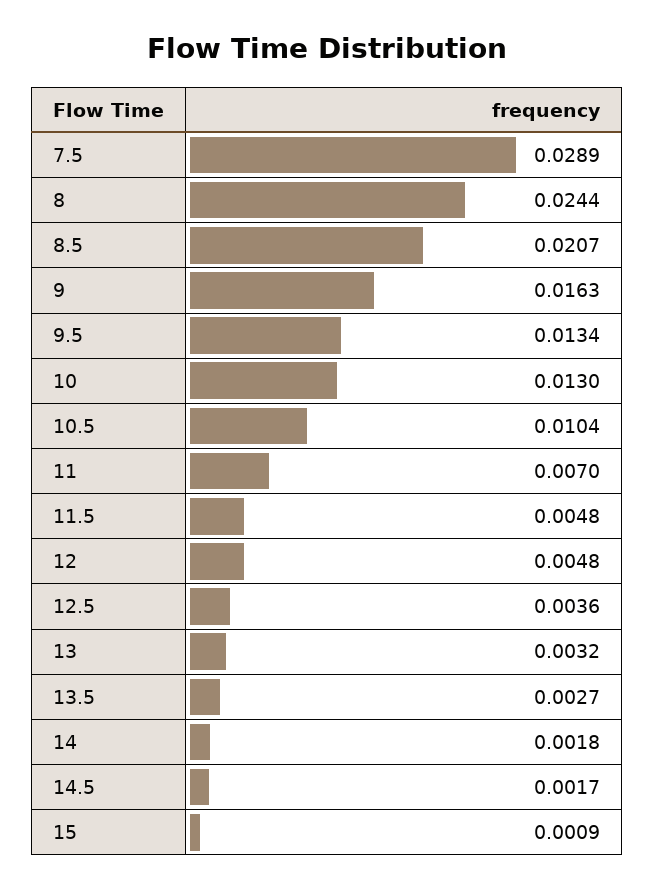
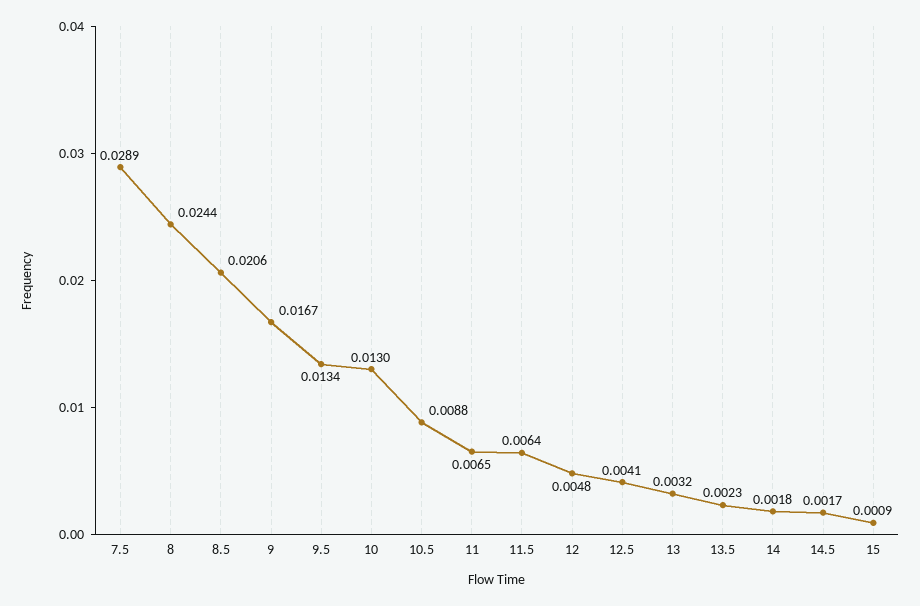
  {
    "7.5": 0.0289,
    "8": 0.0244,
-   "8.5": 0.0207,
+   "8.5": 0.0206,
-   "9": 0.0163,
+   "9": 0.0167,
    "9.5": 0.0134,
    "10": 0.013,
-   "10.5": 0.0104,
+   "10.5": 0.0088,
-   "11": 0.007,
+   "11": 0.0065,
-   "11.5": 0.0048,
+   "11.5": 0.0064,
    "12": 0.0048,
-   "12.5": 0.0036,
+   "12.5": 0.0041,
    "13": 0.0032,
-   "13.5": 0.0027,
+   "13.5": 0.0023,
    "14": 0.0018,
    "14.5": 0.0017,
    "15": 0.0009
  }

